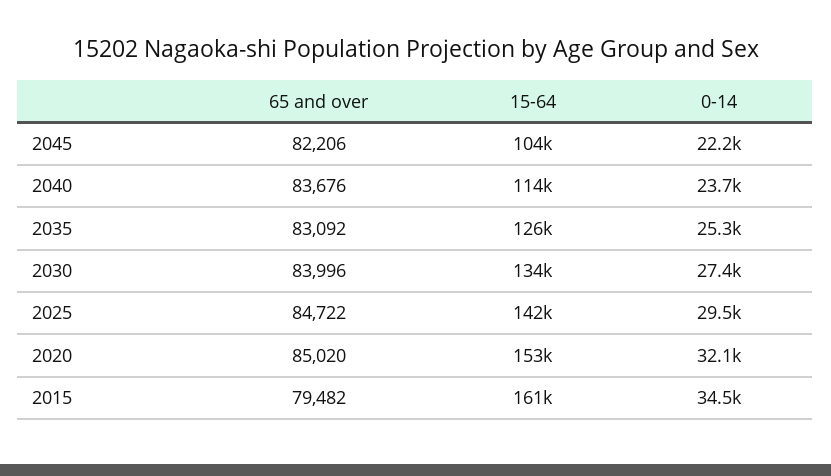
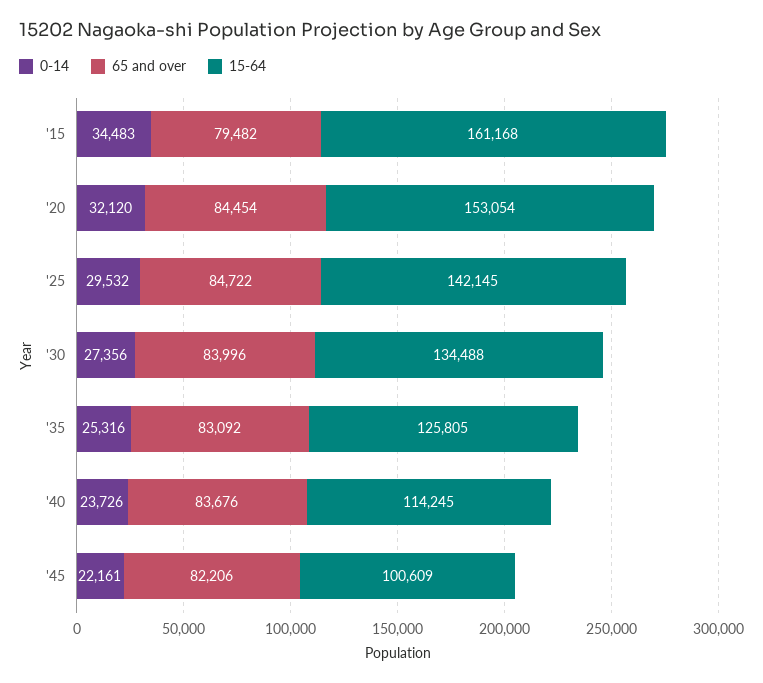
  {
    "65 and over": {
      "2045": 82206,
      "2040": 83676,
      "2035": 83092,
      "2030": 83996,
      "2025": 84722,
-     "2020": 85020,
+     "2020": 84454,
      "2015": 79482
    },
    "15-64": {
-     "2045": 104000,
+     "2045": 100609,
      "2040": 114245,
      "2035": 125805,
      "2030": 134488,
      "2025": 142145,
      "2020": 153054,
      "2015": 161168
    },
    "0-14": {
      "2045": 22161,
      "2040": 23726,
      "2035": 25316,
      "2030": 27356,
      "2025": 29532,
      "2020": 32120,
      "2015": 34483
    }
  }

